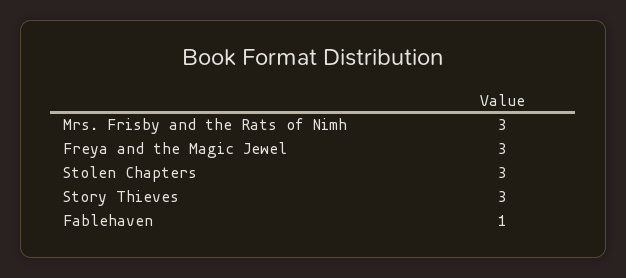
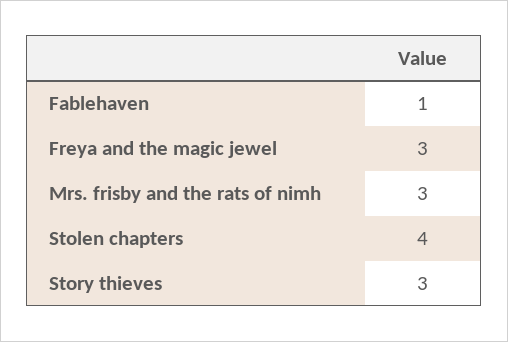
  {
    "Mrs. Frisby and the Rats of Nimh": 3,
    "Freya and the Magic Jewel": 3,
-   "Stolen Chapters": 3,
+   "Stolen Chapters": 4,
    "Story Thieves": 3,
    "Fablehaven": 1
  }

